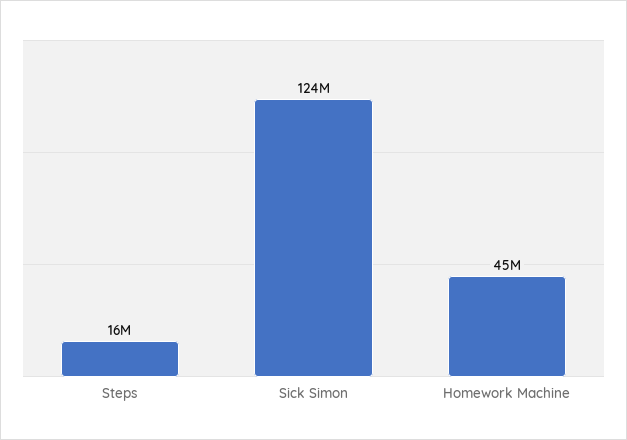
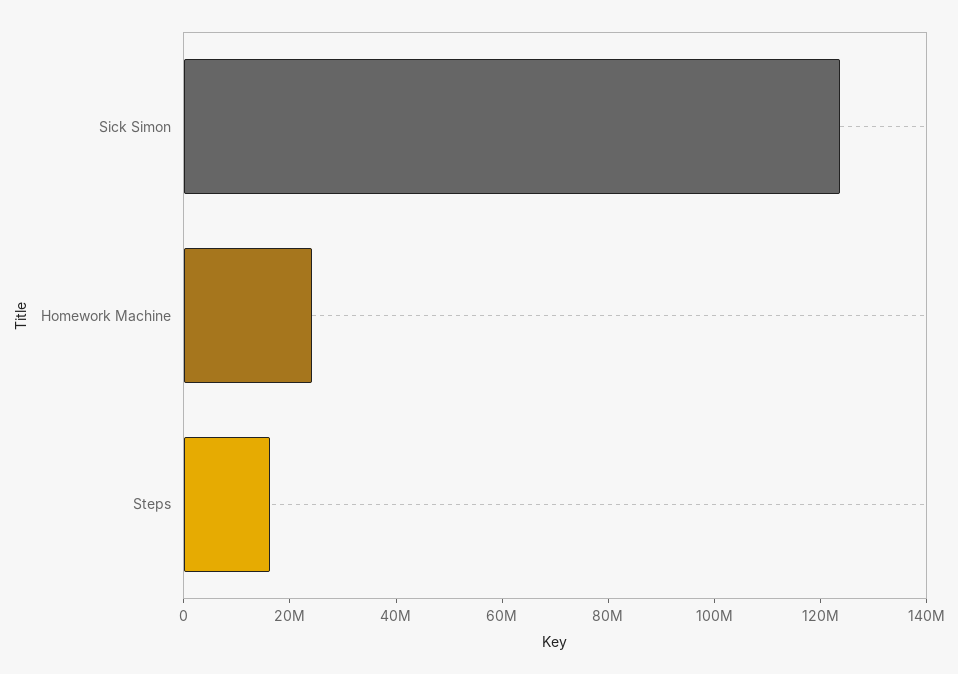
  {
    "Steps": 16000000,
    "Sick Simon": 124000000,
-   "Homework Machine": 45000000
+   "Homework Machine": 25000000
  }

